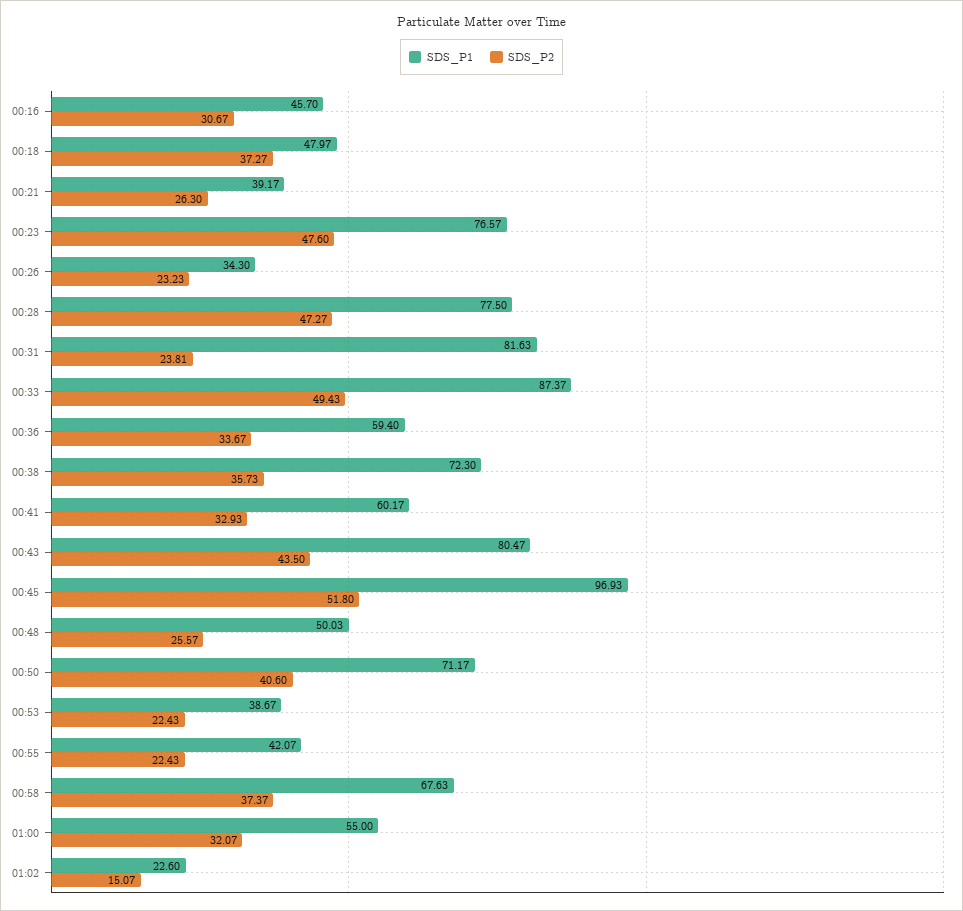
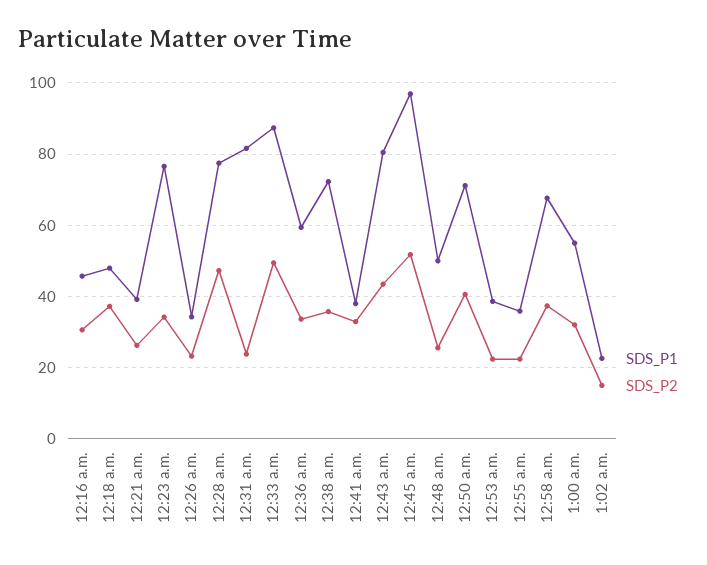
  {
    "SDS_P1": {
      "00:16": 45.7,
      "00:18": 47.97,
      "00:21": 39.17,
      "00:23": 76.57,
      "00:26": 34.3,
      "00:28": 77.5,
      "00:31": 81.63,
      "00:33": 87.37,
      "00:36": 59.4,
      "00:38": 72.3,
-     "00:41": 60.17,
+     "00:41": 38,
      "00:43": 80.47,
      "00:45": 96.93,
      "00:48": 50.03,
      "00:50": 71.17,
      "00:53": 38.67,
-     "00:55": 42.07,
+     "00:55": 36,
      "00:58": 67.63,
      "01:00": 55,
      "01:02": 22.6
    },
    "SDS_P2": {
      "00:16": 30.67,
      "00:18": 37.27,
      "00:21": 26.3,
-     "00:23": 47.6,
+     "00:23": 34,
      "00:26": 23.23,
      "00:28": 47.27,
      "00:31": 23.81,
      "00:33": 49.43,
      "00:36": 33.67,
      "00:38": 35.73,
      "00:41": 32.93,
      "00:43": 43.5,
      "00:45": 51.8,
      "00:48": 25.57,
      "00:50": 40.6,
      "00:53": 22.43,
      "00:55": 22.43,
      "00:58": 37.37,
      "01:00": 32.07,
      "01:02": 15.07
    }
  }

